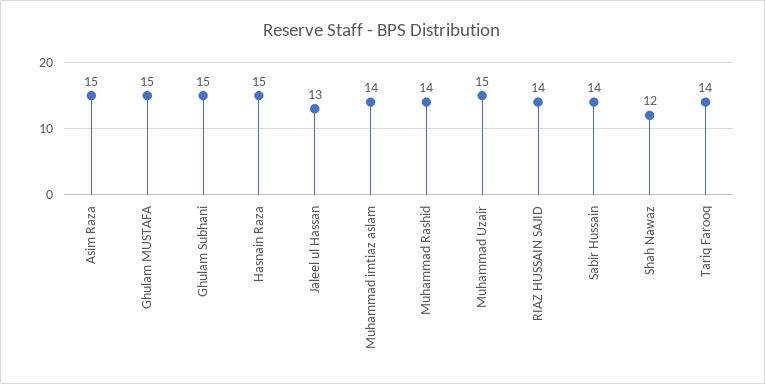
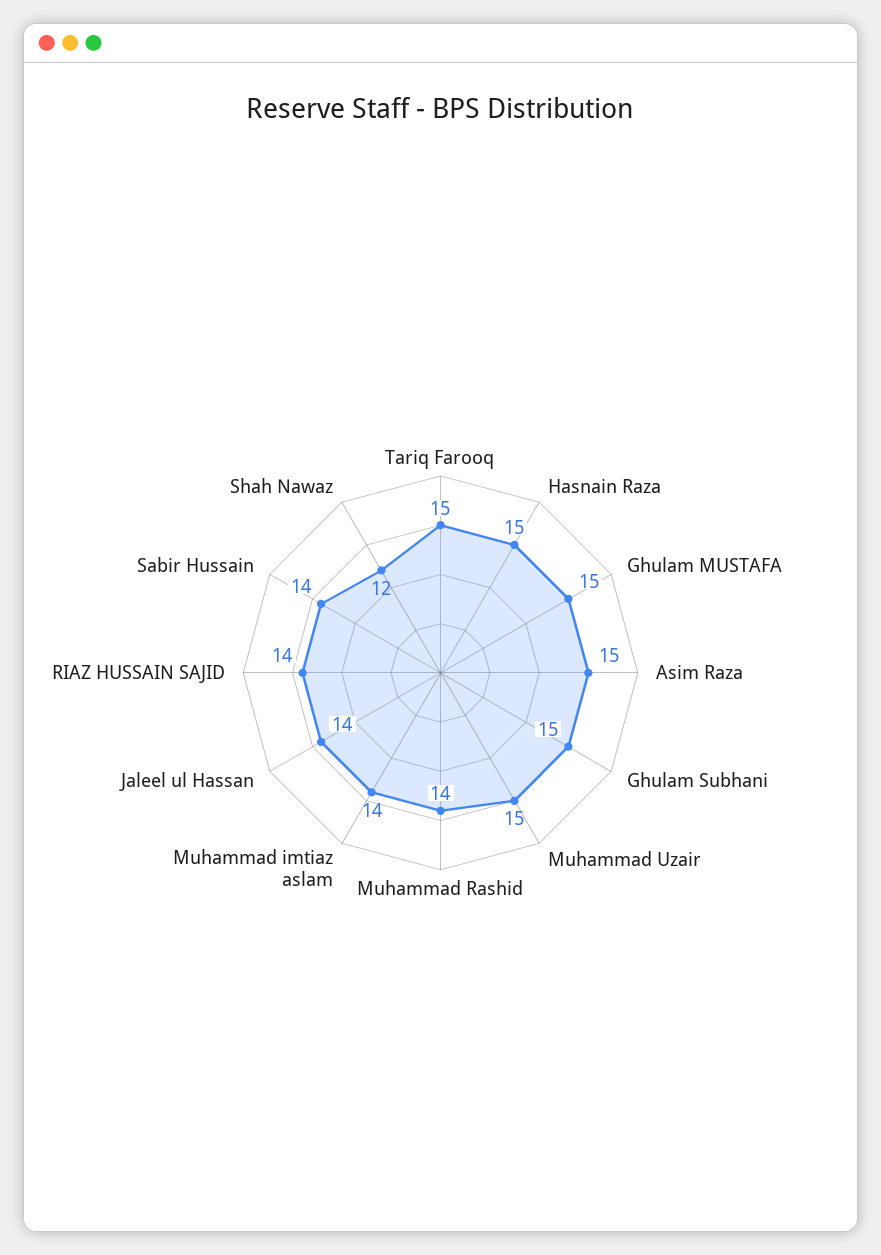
  {
    "Asim Raza": 15,
    "Ghulam MUSTAFA": 15,
    "Ghulam Subhani": 15,
    "Hasnain Raza": 15,
-   "Jaleel ul Hassan": 13,
+   "Jaleel ul Hassan": 14,
    "Muhammad imtiaz aslam": 14,
    "Muhammad Rashid": 14,
    "Muhammad Uzair": 15,
    "RIAZ HUSSAIN SAJID": 14,
    "Sabir Hussain": 14,
    "Shah Nawaz": 12,
-   "Tariq Farooq": 14
+   "Tariq Farooq": 15
  }

